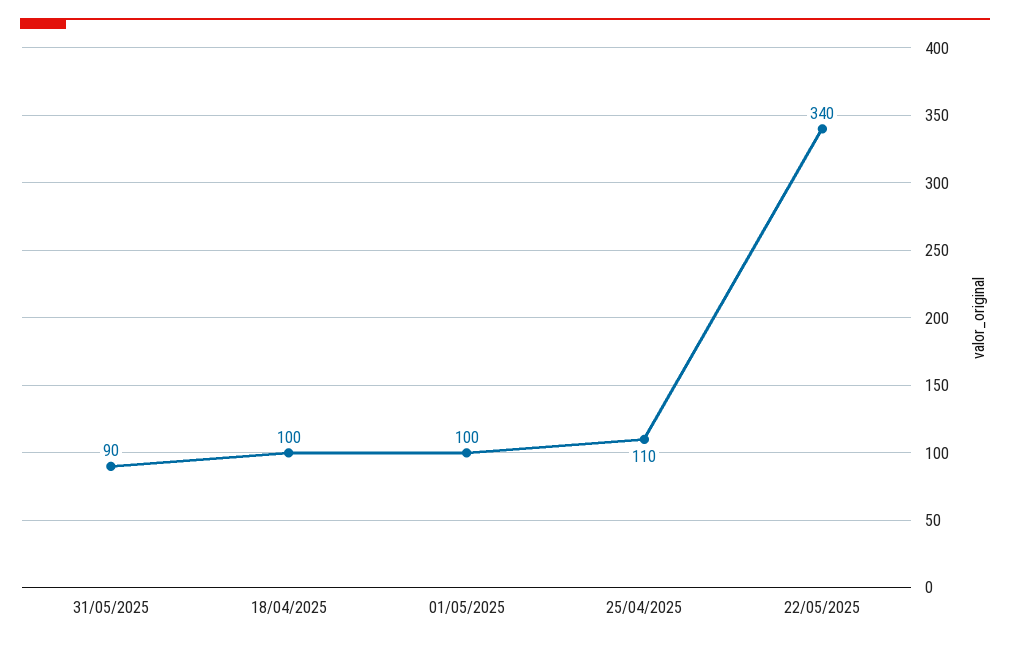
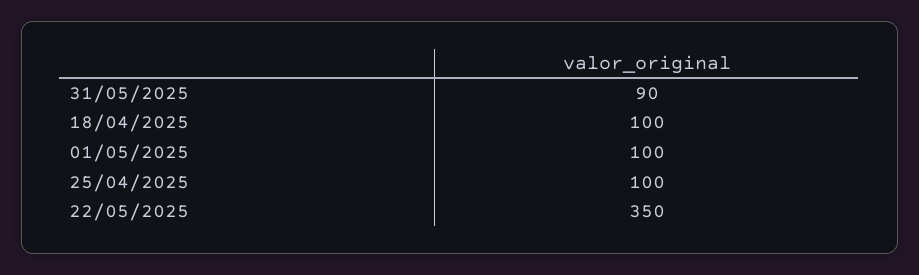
  {
    "31/05/2025": 90,
    "18/04/2025": 100,
    "01/05/2025": 100,
-   "25/04/2025": 110,
+   "25/04/2025": 100,
-   "22/05/2025": 340
+   "22/05/2025": 350
  }

